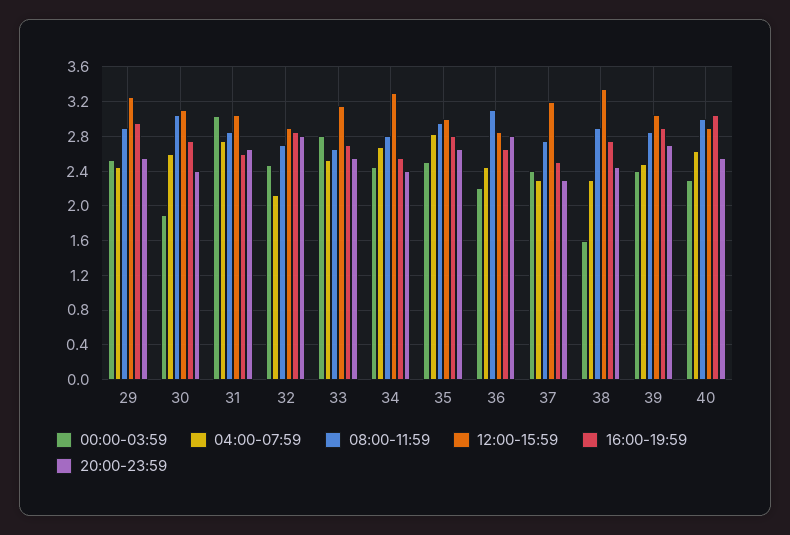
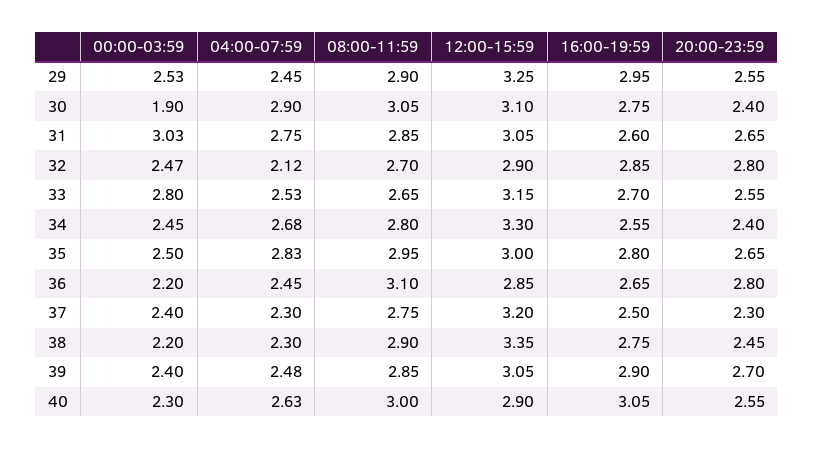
  {
    "00:00-03:59": {
      "29": 2.53,
      "30": 1.9,
      "31": 3.03,
      "32": 2.47,
      "33": 2.8,
      "34": 2.45,
      "35": 2.5,
      "36": 2.2,
      "37": 2.4,
-     "38": 1.6,
+     "38": 2.2,
      "39": 2.4,
      "40": 2.3
    },
    "04:00-07:59": {
      "29": 2.45,
-     "30": 2.6,
+     "30": 2.9,
      "31": 2.75,
      "32": 2.12,
      "33": 2.53,
      "34": 2.68,
      "35": 2.83,
      "36": 2.45,
      "37": 2.3,
      "38": 2.3,
      "39": 2.48,
      "40": 2.63
    },
    "08:00-11:59": {
      "29": 2.9,
      "30": 3.05,
      "31": 2.85,
      "32": 2.7,
      "33": 2.65,
      "34": 2.8,
      "35": 2.95,
      "36": 3.1,
      "37": 2.75,
      "38": 2.9,
      "39": 2.85,
      "40": 3
    },
    "12:00-15:59": {
      "29": 3.25,
      "30": 3.1,
      "31": 3.05,
      "32": 2.9,
      "33": 3.15,
      "34": 3.3,
      "35": 3,
      "36": 2.85,
      "37": 3.2,
      "38": 3.35,
      "39": 3.05,
      "40": 2.9
    },
    "16:00-19:59": {
      "29": 2.95,
      "30": 2.75,
      "31": 2.6,
      "32": 2.85,
      "33": 2.7,
      "34": 2.55,
      "35": 2.8,
      "36": 2.65,
      "37": 2.5,
      "38": 2.75,
      "39": 2.9,
      "40": 3.05
    },
    "20:00-23:59": {
      "29": 2.55,
      "30": 2.4,
      "31": 2.65,
      "32": 2.8,
      "33": 2.55,
      "34": 2.4,
      "35": 2.65,
      "36": 2.8,
      "37": 2.3,
      "38": 2.45,
      "39": 2.7,
      "40": 2.55
    }
  }

